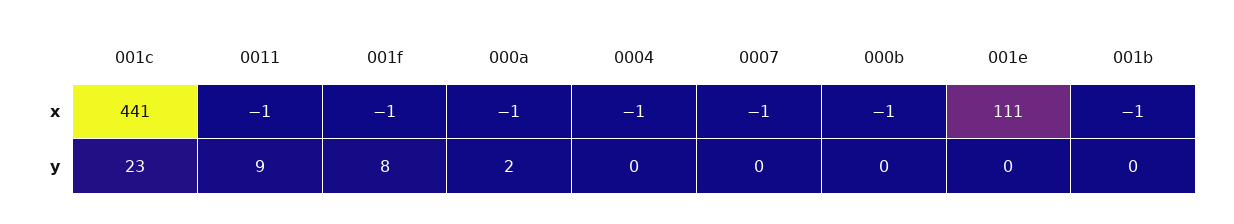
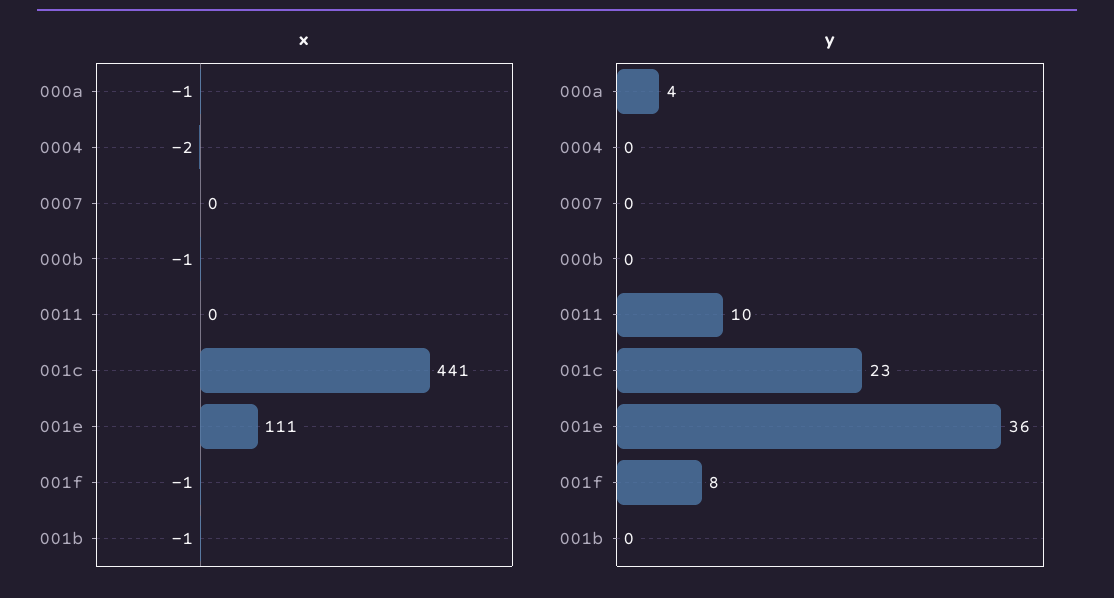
  {
    "x": {
      "001c": 441,
-     "0011": -1,
+     "0011": 0,
      "001f": -1,
      "000a": -1,
-     "0004": -1,
+     "0004": -2,
-     "0007": -1,
+     "0007": 0,
      "000b": -1,
      "001e": 111,
      "001b": -1
    },
    "y": {
      "001c": 23,
-     "0011": 9,
+     "0011": 10,
      "001f": 8,
-     "000a": 2,
+     "000a": 4,
      "0004": 0,
      "0007": 0,
      "000b": 0,
-     "001e": 0,
+     "001e": 36,
      "001b": 0
    }
  }

